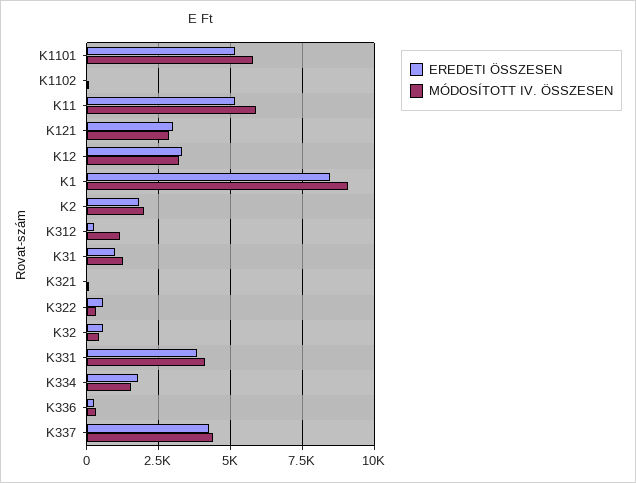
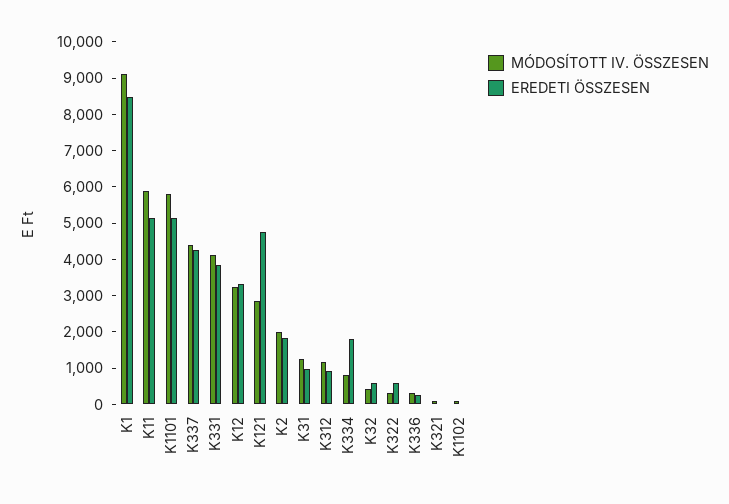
  {
    "EREDETI ÖSSZESEN": {
      "K1101": 5250,
      "K1102": 0,
      "K11": 5250,
-     "K121": 3000,
+     "K121": 4750,
      "K12": 3250,
      "K1": 8500,
      "K2": 1750,
-     "K312": 250,
+     "K312": 1000,
      "K31": 1000,
      "K321": 0,
      "K322": 500,
      "K32": 500,
      "K331": 3750,
      "K334": 1750,
      "K336": 250,
      "K337": 4250
    },
    "MÓDOSÍTOTT IV. ÖSSZESEN": {
      "K1101": 5750,
      "K1102": 0,
      "K11": 6000,
      "K121": 2750,
      "K12": 3250,
      "K1": 9000,
      "K2": 2000,
      "K312": 1250,
      "K31": 1250,
      "K321": 0,
      "K322": 250,
      "K32": 500,
      "K331": 4000,
-     "K334": 1500,
+     "K334": 750,
      "K336": 250,
      "K337": 4500
    }
  }

